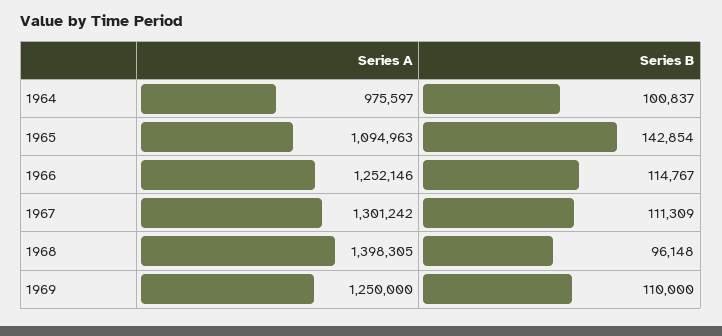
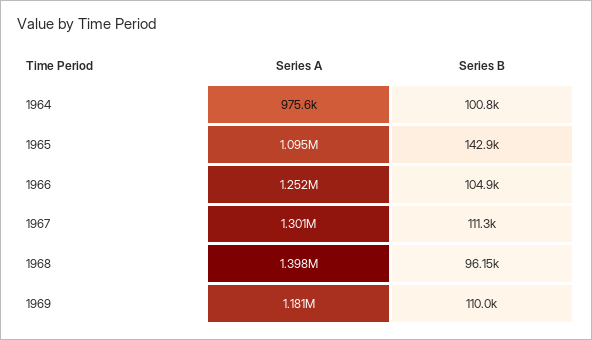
  {
    "Series A": {
      "1964": 975597,
      "1965": 1094963,
      "1966": 1252146,
      "1967": 1301242,
      "1968": 1398305,
-     "1969": 1250000
+     "1969": 1181000
    },
    "Series B": {
      "1964": 100837,
      "1965": 142854,
-     "1966": 114767,
+     "1966": 104900,
      "1967": 111309,
      "1968": 96148,
      "1969": 110000
    }
  }

